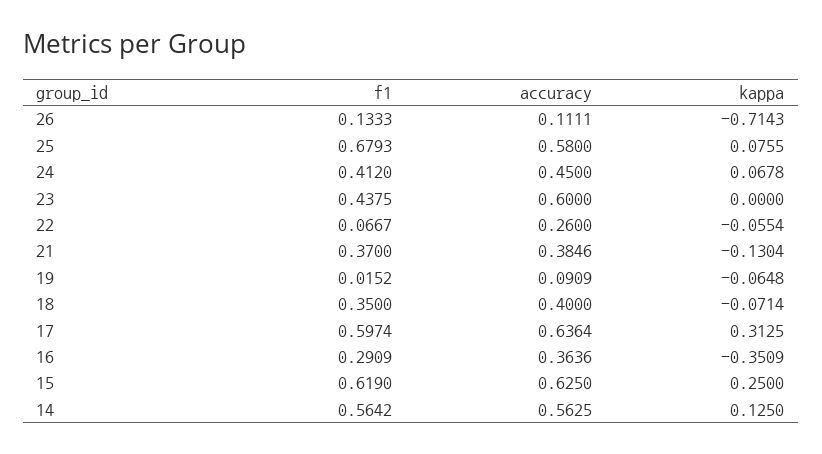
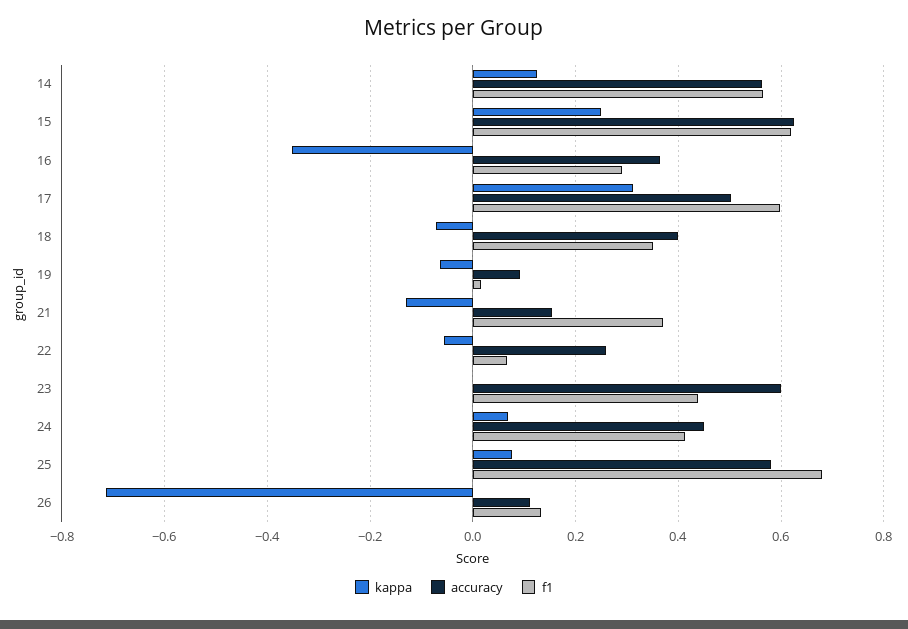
  {
    "f1": {
      "26": 0.1333,
      "25": 0.6793,
      "24": 0.412,
      "23": 0.4375,
      "22": 0.0667,
      "21": 0.37,
      "19": 0.0152,
      "18": 0.35,
      "17": 0.5974,
      "16": 0.2909,
      "15": 0.619,
      "14": 0.5642
    },
    "accuracy": {
      "26": 0.1111,
      "25": 0.58,
      "24": 0.45,
      "23": 0.6,
      "22": 0.26,
-     "21": 0.3846,
+     "21": 0.16,
      "19": 0.0909,
      "18": 0.4,
-     "17": 0.6364,
+     "17": 0.5,
      "16": 0.3636,
      "15": 0.625,
      "14": 0.5625
    },
    "kappa": {
      "26": -0.7143,
      "25": 0.0755,
      "24": 0.0678,
      "23": 0,
      "22": -0.0554,
      "21": -0.1304,
      "19": -0.0648,
      "18": -0.0714,
      "17": 0.3125,
      "16": -0.3509,
      "15": 0.25,
      "14": 0.125
    }
  }

